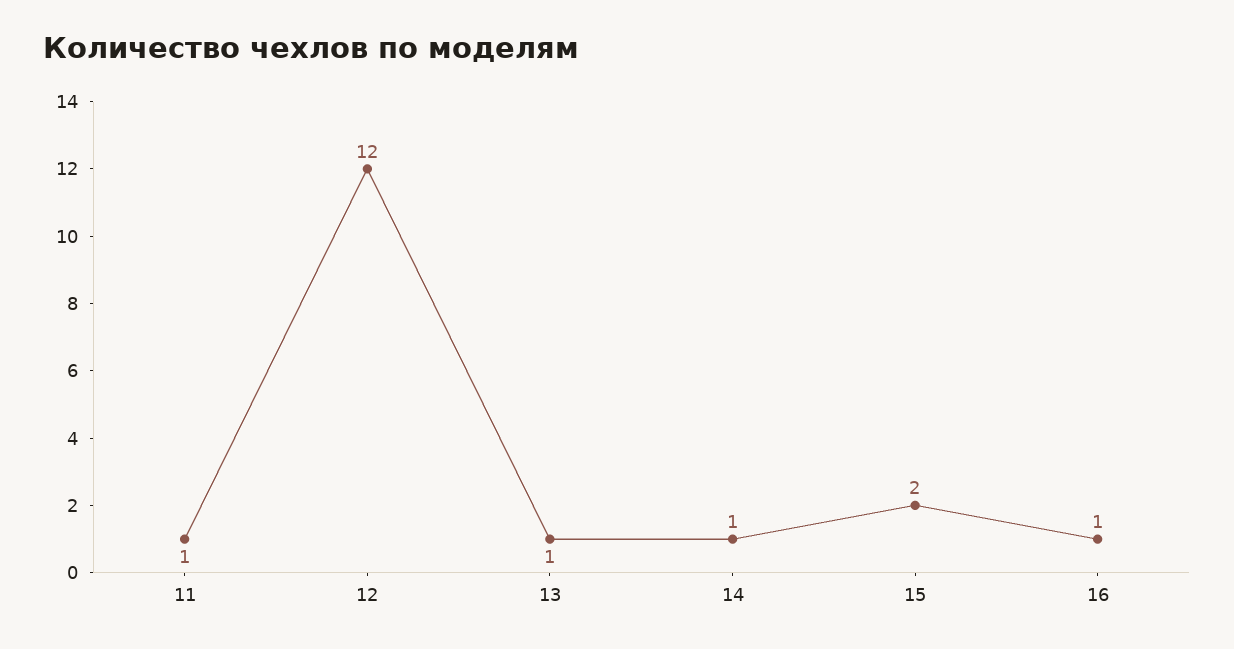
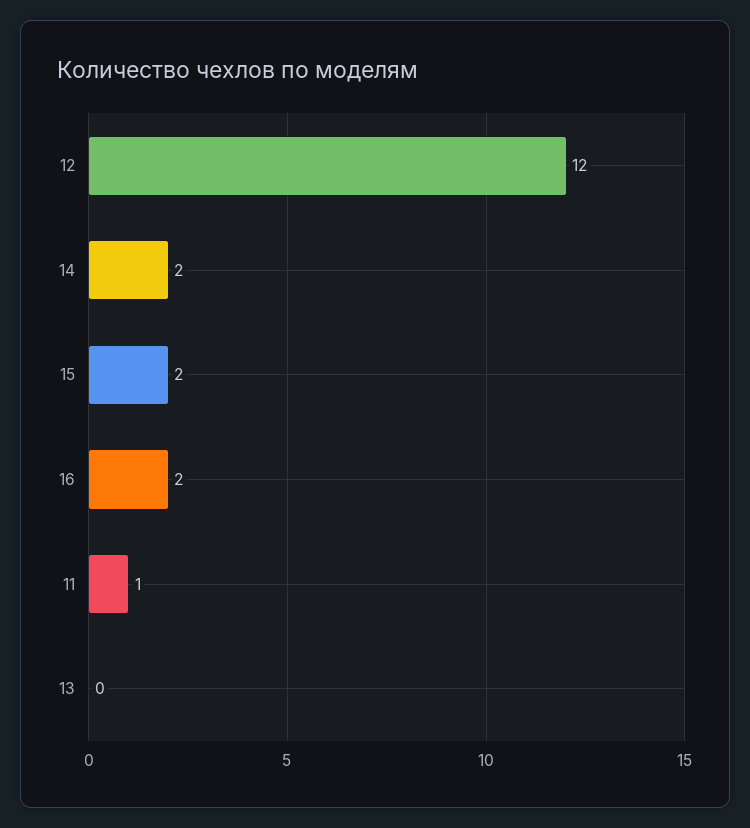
  {
    "11": 1,
    "12": 12,
-   "13": 1,
+   "13": 0,
-   "14": 1,
+   "14": 2,
    "15": 2,
-   "16": 1
+   "16": 2
  }

